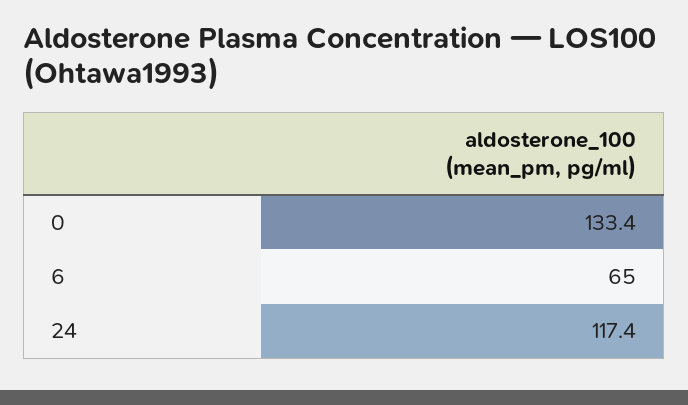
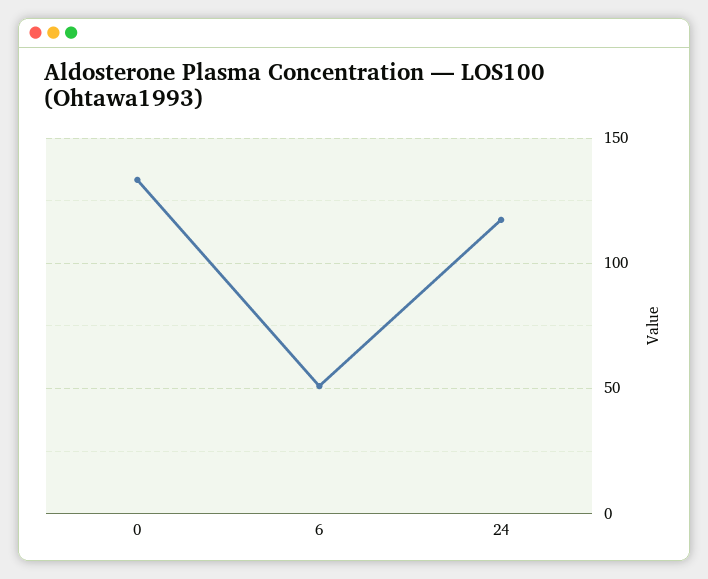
  {
    "0": 133.4,
-   "6": 65,
+   "6": 50,
    "24": 117.4
  }

